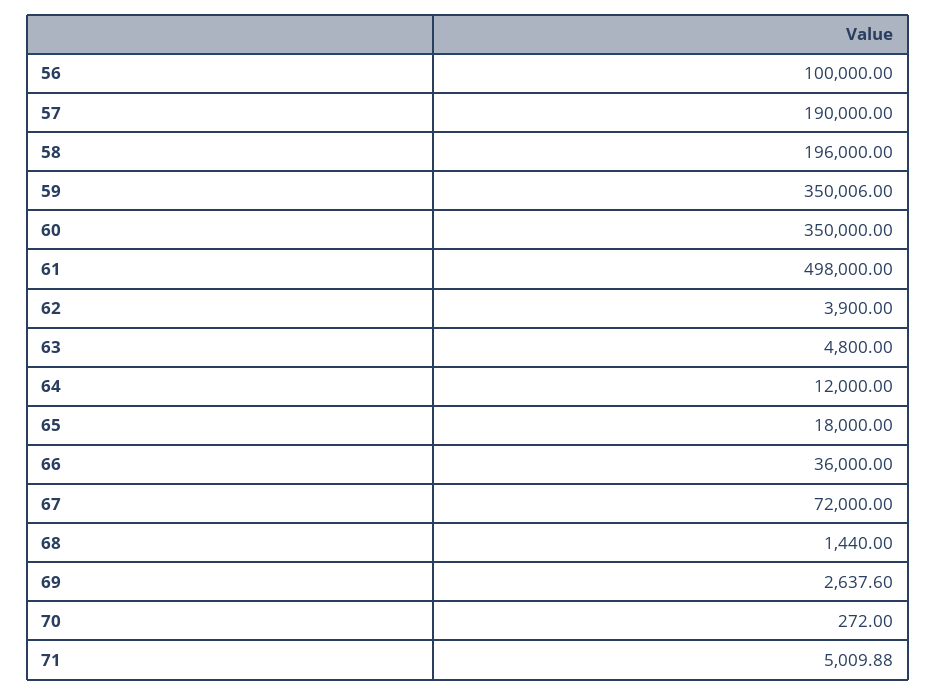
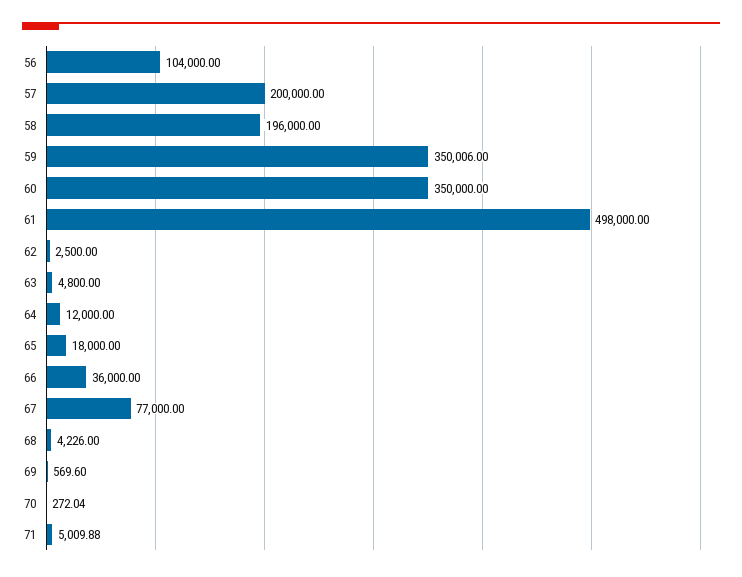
  {
-   "56": 100000,
+   "56": 104000,
-   "57": 190000,
+   "57": 200000,
    "58": 196000,
    "59": 350006,
    "60": 350000,
    "61": 498000,
-   "62": 3900,
+   "62": 2500,
    "63": 4800,
    "64": 12000,
    "65": 18000,
    "66": 36000,
-   "67": 72000,
+   "67": 77000,
-   "68": 1440,
+   "68": 4226,
-   "69": 2637.6,
+   "69": 569.6,
-   "70": 272,
+   "70": 272.04,
    "71": 5009.88
  }

